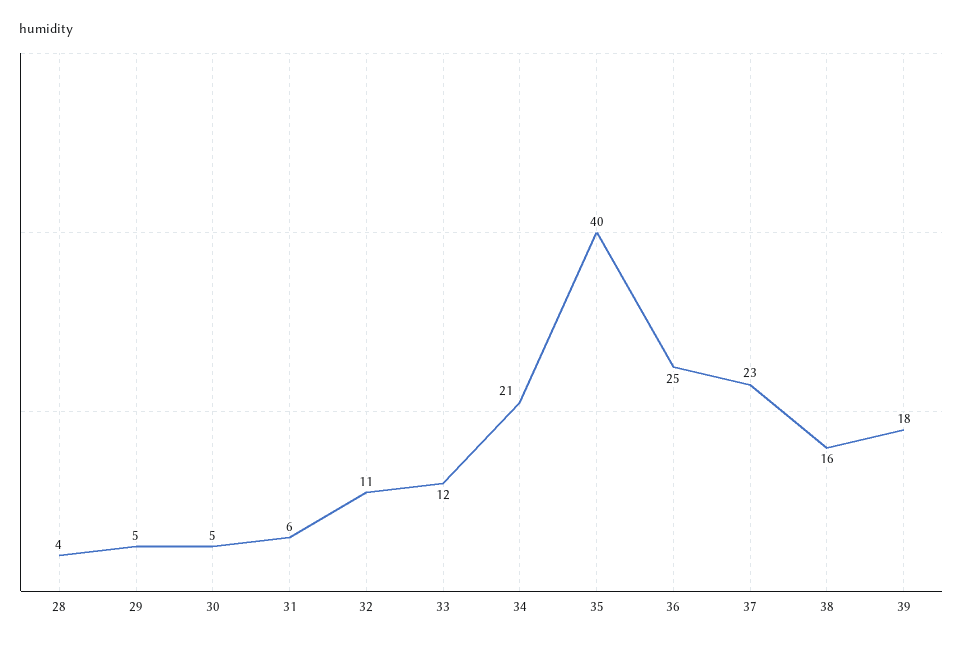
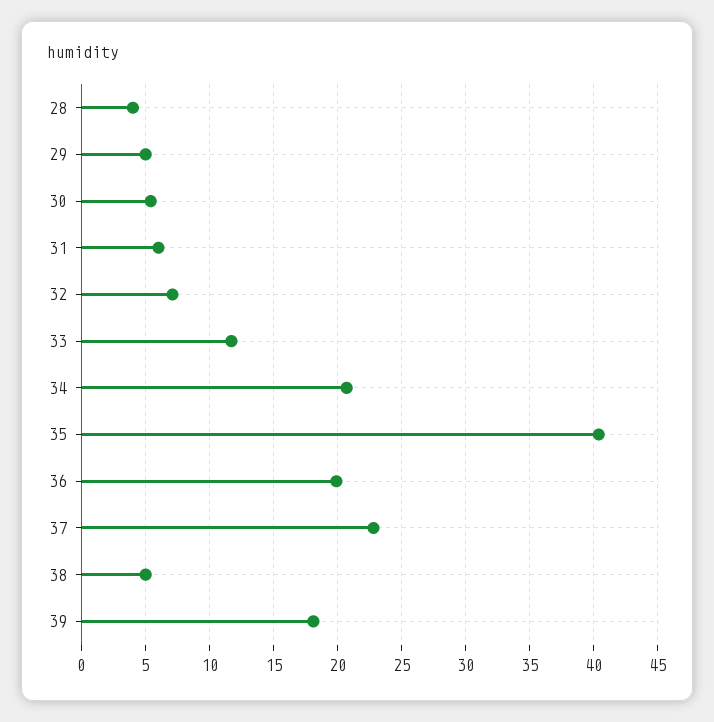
  {
    "28": 4,
    "29": 5,
    "30": 5,
    "31": 6,
-   "32": 11,
+   "32": 7,
    "33": 12,
    "34": 21,
    "35": 40,
-   "36": 25,
+   "36": 20,
    "37": 23,
-   "38": 16,
+   "38": 5,
    "39": 18
  }

